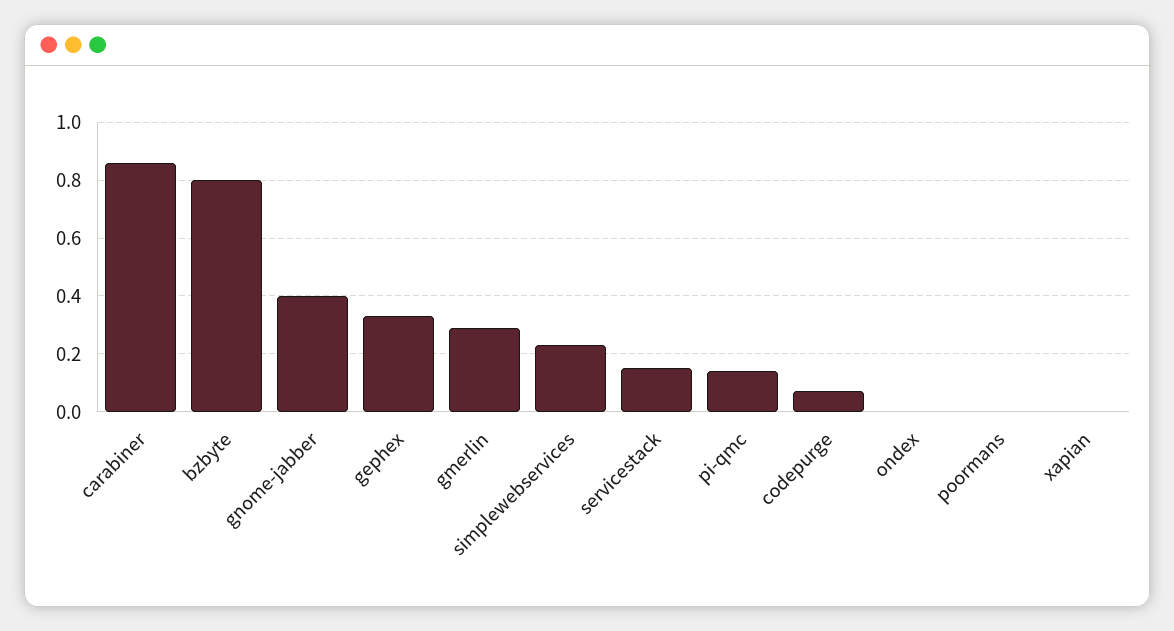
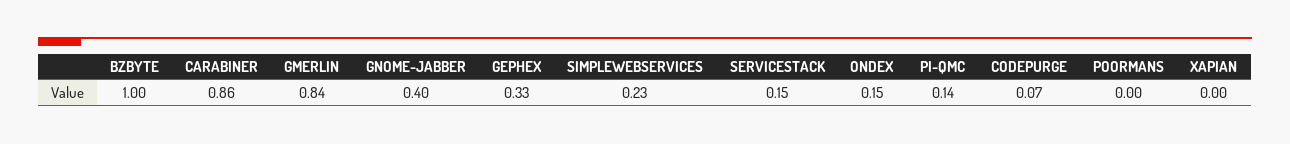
  {
    "carabiner": 0.86,
-   "bzbyte": 0.8,
+   "bzbyte": 1,
    "gnome-jabber": 0.4,
    "gephex": 0.33,
-   "gmerlin": 0.3,
+   "gmerlin": 0.84,
    "simplewebservices": 0.23,
    "servicestack": 0.15,
    "pi-qmc": 0.14,
    "codepurge": 0.07,
-   "ondex": 0,
+   "ondex": 0.15,
    "poormans": 0,
    "xapian": 0
  }

